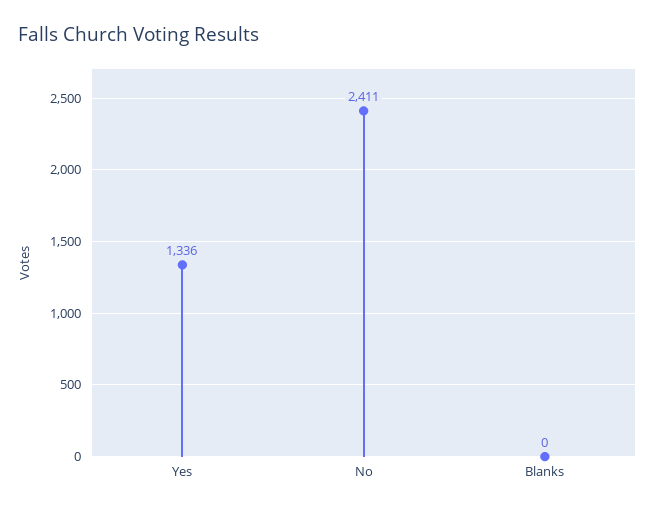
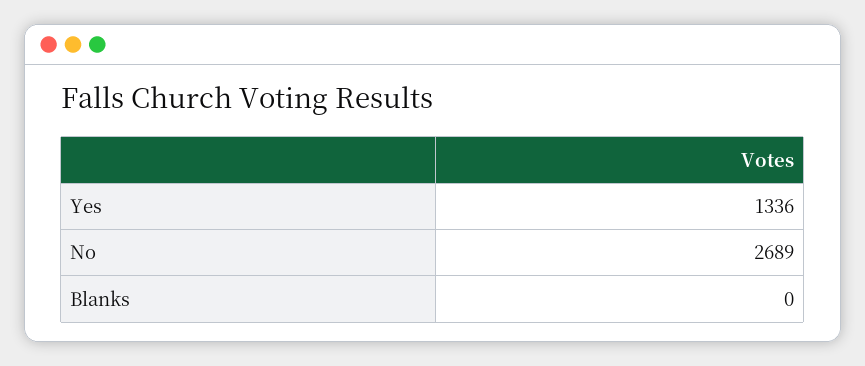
  {
    "Yes": 1336,
-   "No": 2411,
+   "No": 2689,
    "Blanks": 0
  }

